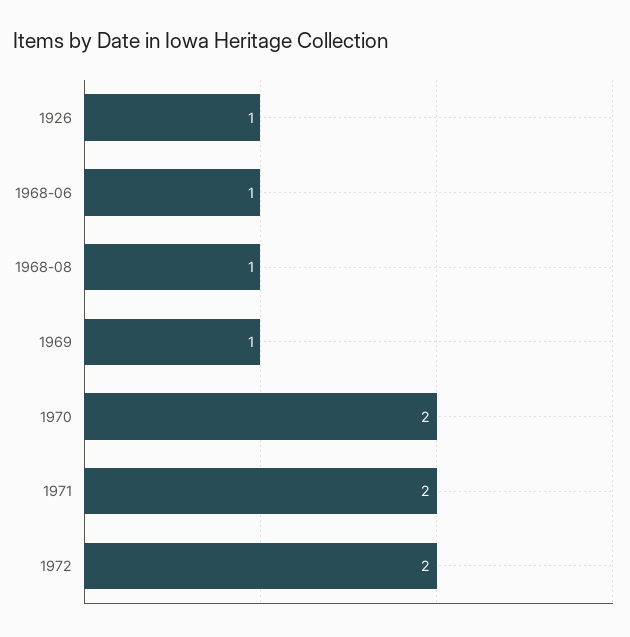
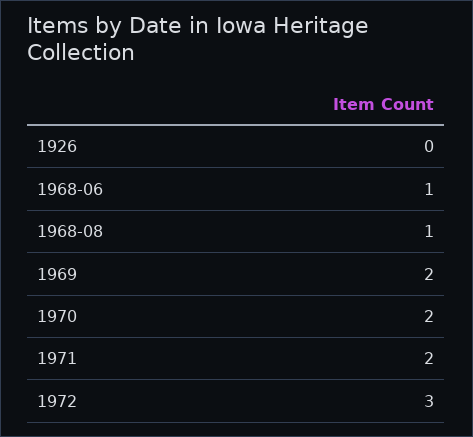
  {
-   "1926": 1,
+   "1926": 0,
    "1968-06": 1,
    "1968-08": 1,
-   "1969": 1,
+   "1969": 2,
    "1970": 2,
    "1971": 2,
-   "1972": 2
+   "1972": 3
  }

